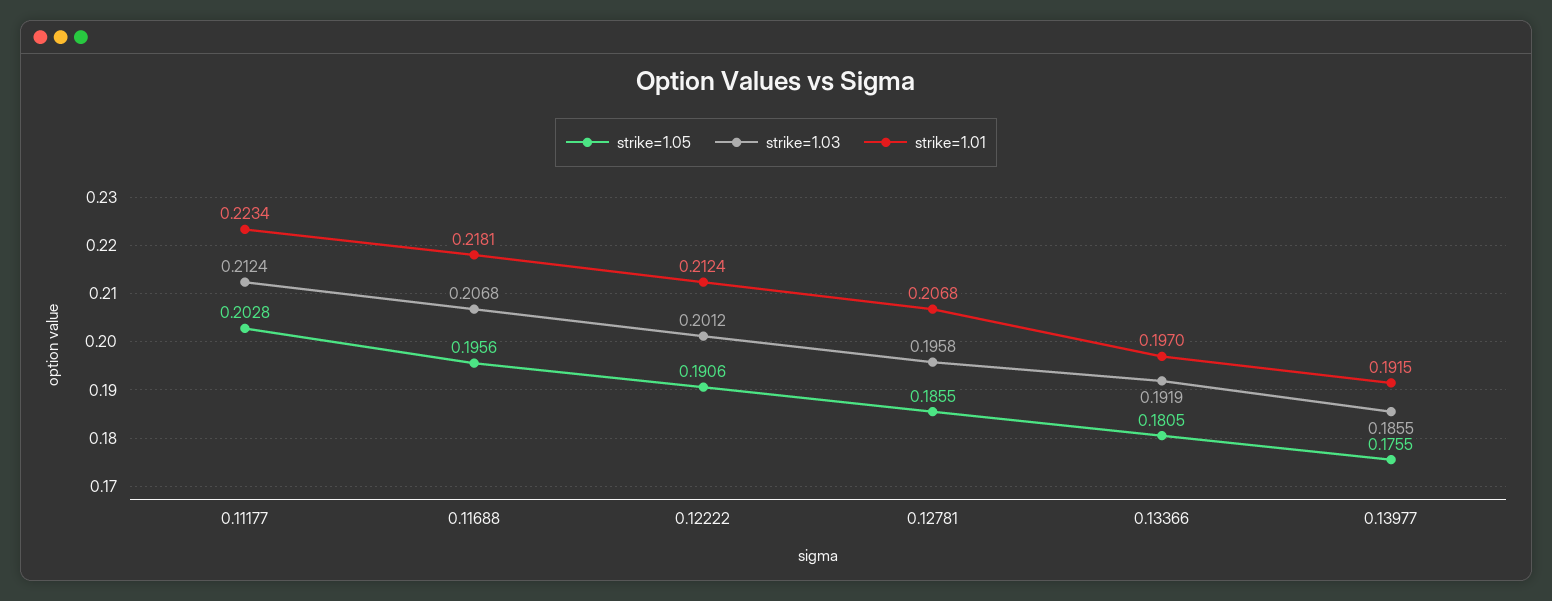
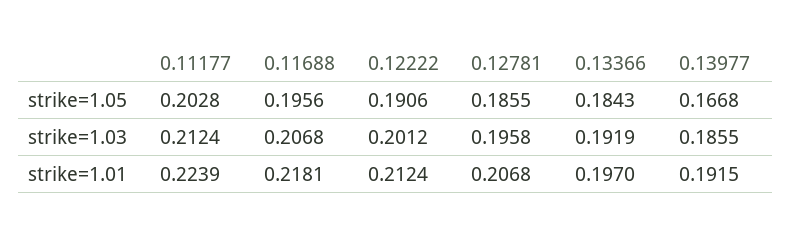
  {
    "strike=1.05": {
      "0.11177": 0.2028,
      "0.11688": 0.1956,
      "0.12222": 0.1906,
      "0.12781": 0.1855,
-     "0.13366": 0.1805,
+     "0.13366": 0.1843,
-     "0.13977": 0.1755
+     "0.13977": 0.1668
    },
    "strike=1.03": {
      "0.11177": 0.2124,
      "0.11688": 0.2068,
      "0.12222": 0.2012,
      "0.12781": 0.1958,
      "0.13366": 0.1919,
      "0.13977": 0.1855
    },
    "strike=1.01": {
-     "0.11177": 0.2234,
+     "0.11177": 0.2239,
      "0.11688": 0.2181,
      "0.12222": 0.2124,
      "0.12781": 0.2068,
      "0.13366": 0.197,
      "0.13977": 0.1915
    }
  }

